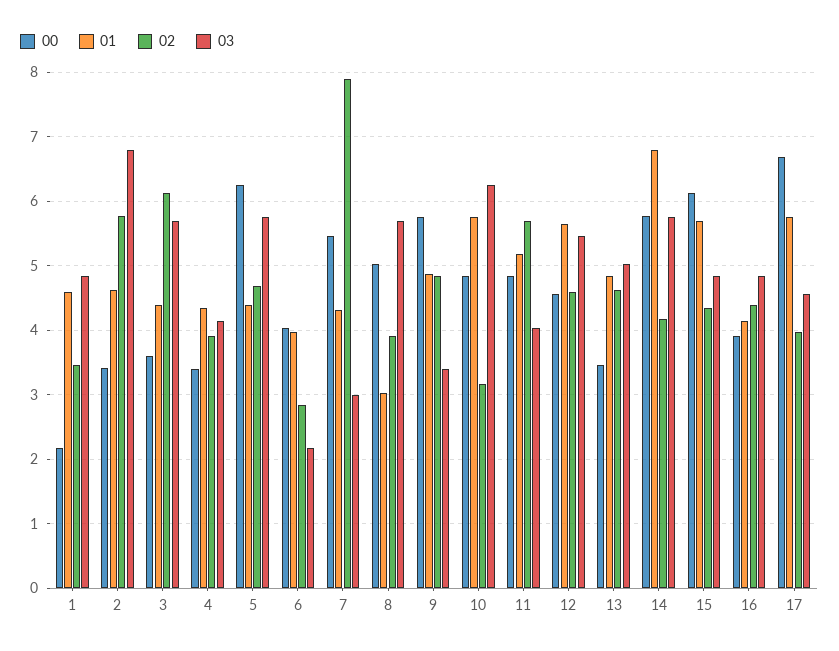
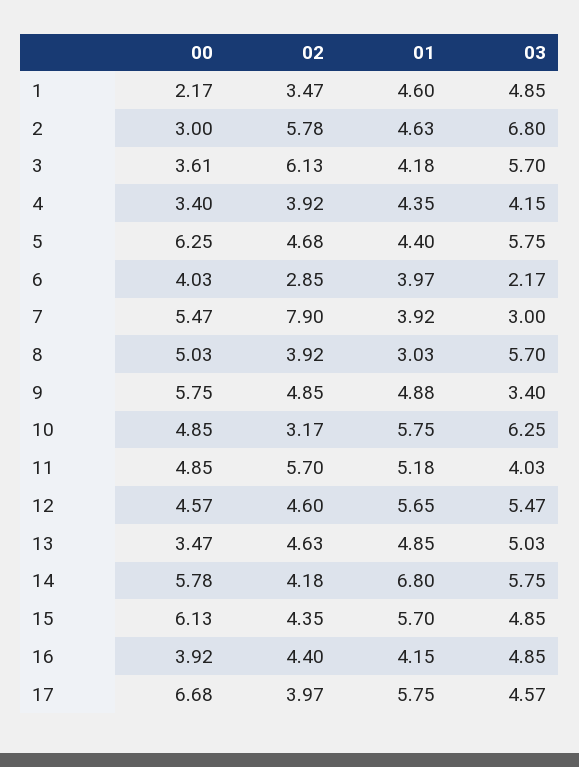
  {
    "00": {
      "1": 2.17,
-     "2": 3.4,
+     "2": 3,
      "3": 3.61,
      "4": 3.4,
      "5": 6.25,
      "6": 4.03,
      "7": 5.47,
      "8": 5.03,
      "9": 5.75,
      "10": 4.85,
      "11": 4.85,
      "12": 4.57,
      "13": 3.47,
      "14": 5.78,
      "15": 6.13,
      "16": 3.92,
      "17": 6.68
    },
    "01": {
      "1": 4.6,
      "2": 4.63,
-     "3": 4.4,
+     "3": 4.18,
      "4": 4.35,
      "5": 4.4,
      "6": 3.97,
-     "7": 4.3,
+     "7": 3.92,
      "8": 3.03,
      "9": 4.88,
      "10": 5.75,
      "11": 5.18,
      "12": 5.65,
      "13": 4.85,
      "14": 6.8,
      "15": 5.7,
      "16": 4.15,
      "17": 5.75
    },
    "02": {
      "1": 3.47,
      "2": 5.78,
      "3": 6.13,
      "4": 3.92,
      "5": 4.68,
      "6": 2.85,
      "7": 7.9,
      "8": 3.92,
      "9": 4.85,
      "10": 3.17,
      "11": 5.7,
      "12": 4.6,
      "13": 4.63,
      "14": 4.18,
      "15": 4.35,
      "16": 4.4,
      "17": 3.97
    },
    "03": {
      "1": 4.85,
      "2": 6.8,
      "3": 5.7,
      "4": 4.15,
      "5": 5.75,
      "6": 2.17,
      "7": 3,
      "8": 5.7,
      "9": 3.4,
      "10": 6.25,
      "11": 4.03,
      "12": 5.47,
      "13": 5.03,
      "14": 5.75,
      "15": 4.85,
      "16": 4.85,
      "17": 4.57
    }
  }

